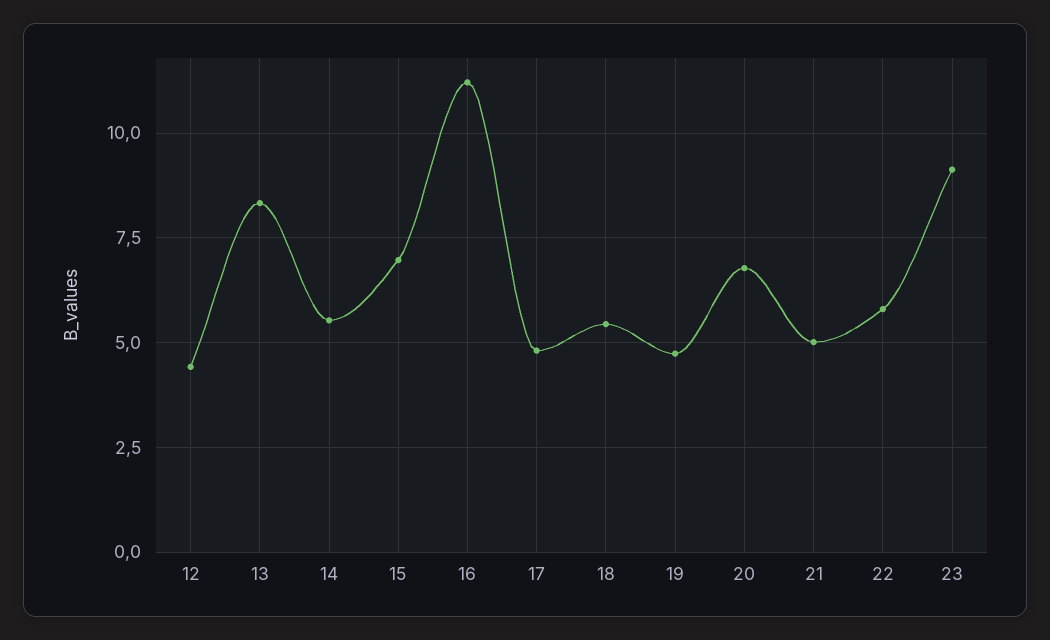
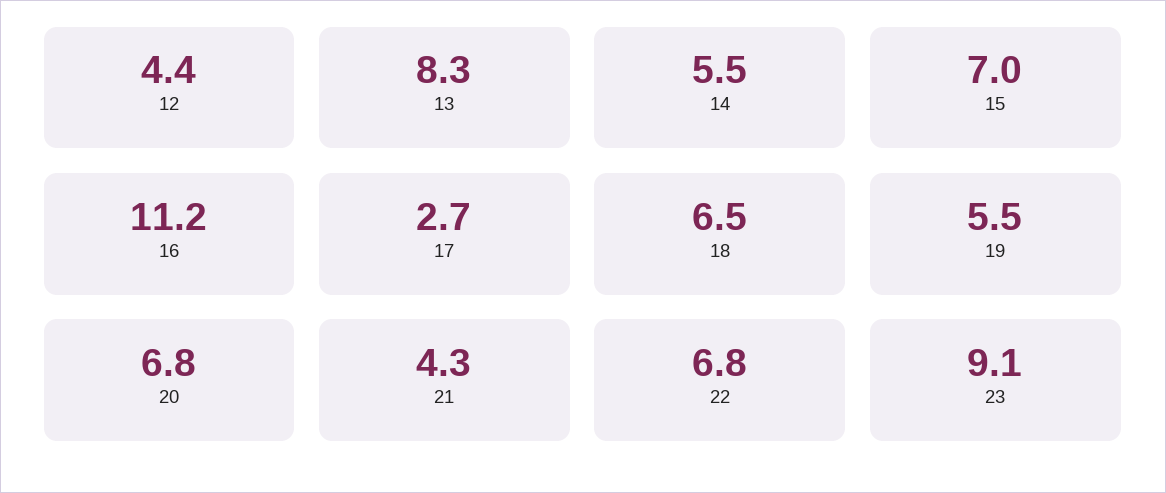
  {
    "12": 4.4,
    "13": 8.3,
    "14": 5.5,
    "15": 7,
    "16": 11.2,
-   "17": 4.75,
+   "17": 2.7,
-   "18": 5.5,
+   "18": 6.5,
-   "19": 4.75,
+   "19": 5.5,
    "20": 6.8,
-   "21": 5,
+   "21": 4.3,
-   "22": 5.75,
+   "22": 6.8,
    "23": 9.1
  }

